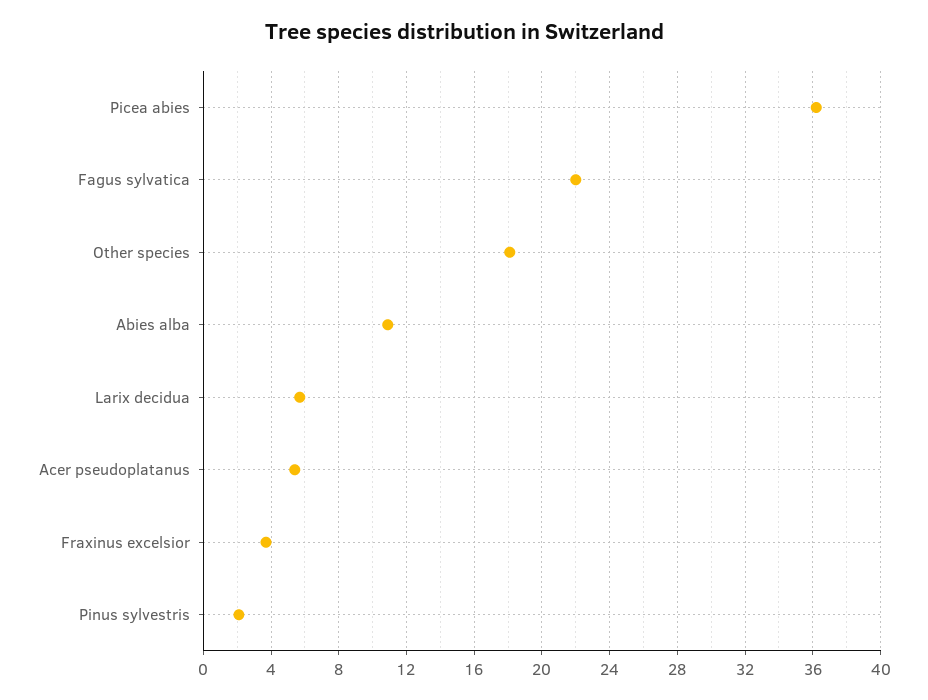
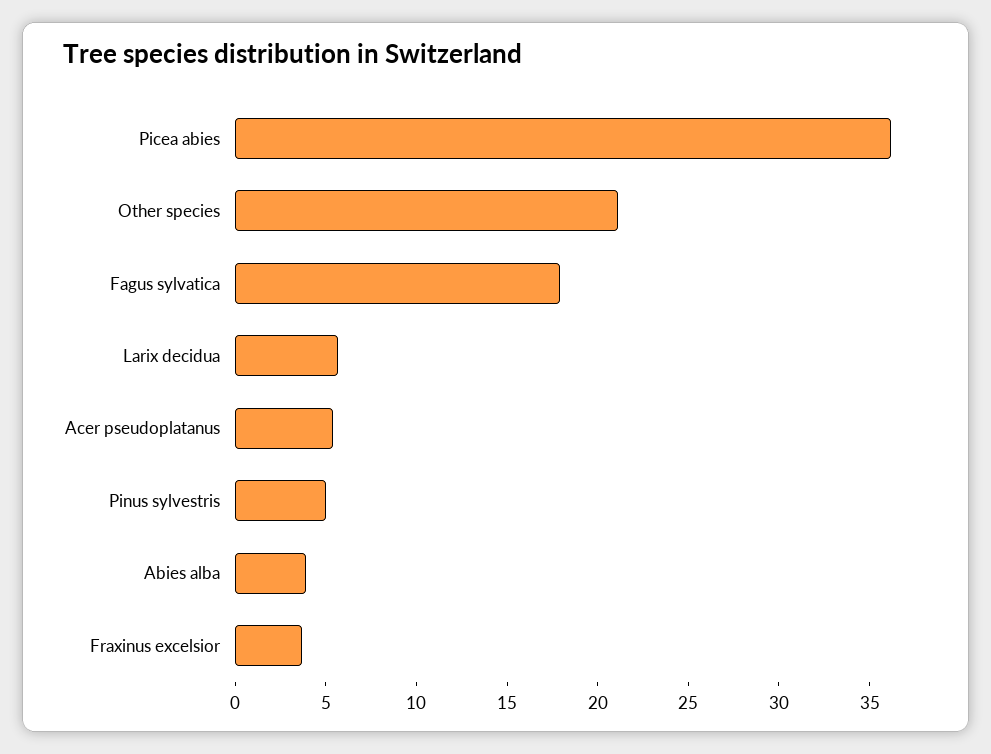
  {
    "Picea abies": 36,
-   "Fagus sylvatica": 22,
+   "Fagus sylvatica": 18,
-   "Other species": 18,
+   "Other species": 21,
-   "Abies alba": 11,
+   "Abies alba": 4,
    "Larix decidua": 5.5,
    "Acer pseudoplatanus": 5.5,
    "Fraxinus excelsior": 3.5,
-   "Pinus sylvestris": 2
+   "Pinus sylvestris": 5
  }

